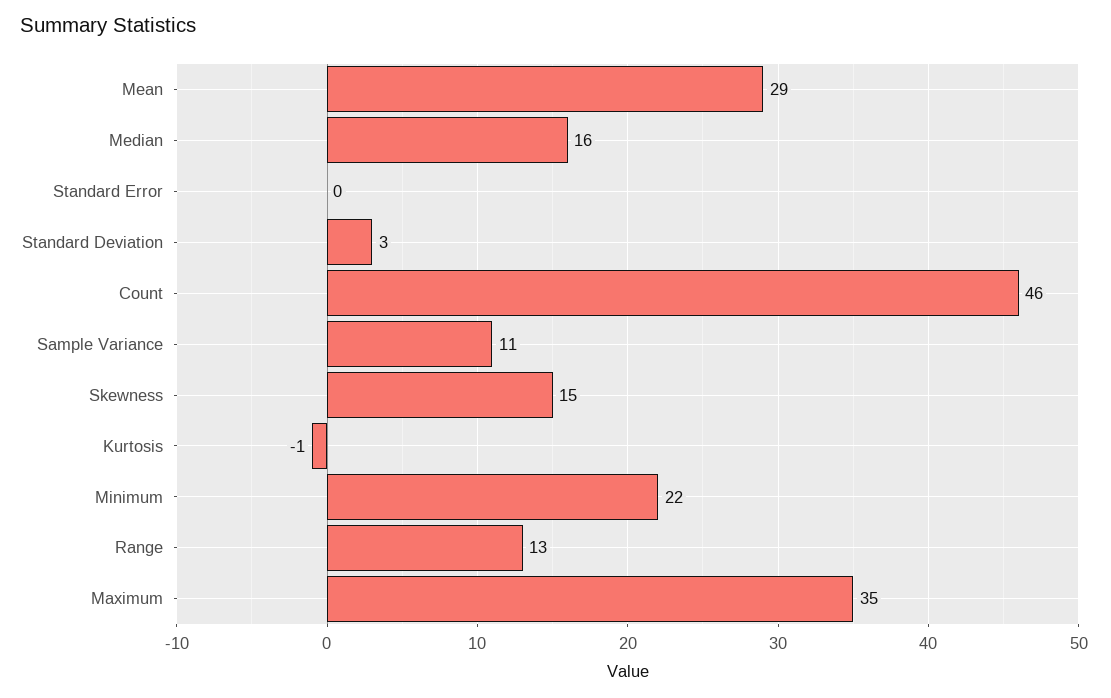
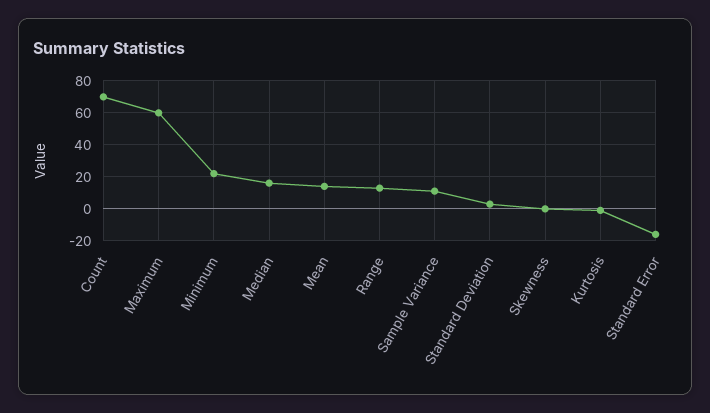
  {
-   "Mean": 29,
+   "Mean": 15,
    "Median": 16,
-   "Standard Error": 0,
+   "Standard Error": -15,
    "Standard Deviation": 3,
-   "Count": 46,
+   "Count": 70,
    "Sample Variance": 11,
-   "Skewness": 15,
+   "Skewness": 0,
    "Kurtosis": -1,
    "Minimum": 22,
    "Range": 13,
-   "Maximum": 35
+   "Maximum": 60
  }

